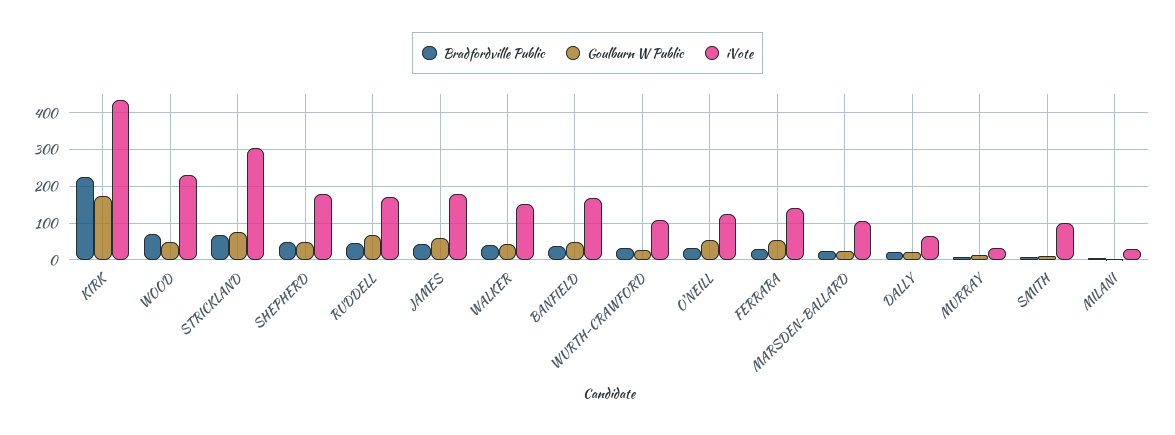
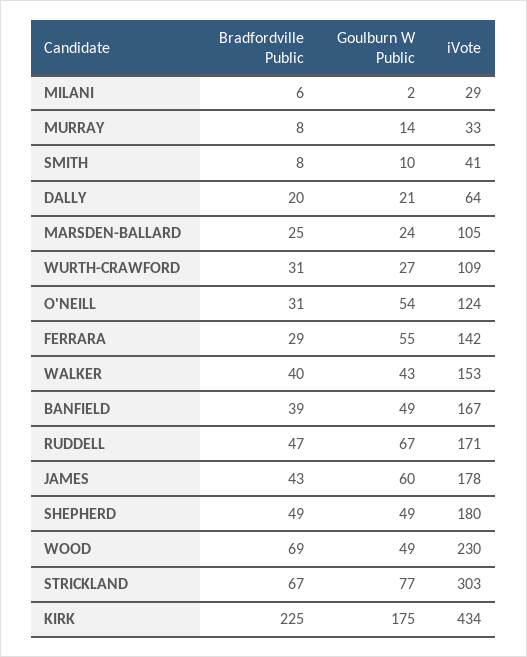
  {
    "Bradfordville Public": {
      "KIRK": 225,
      "WOOD": 69,
      "STRICKLAND": 67,
      "SHEPHERD": 49,
      "RUDDELL": 47,
      "JAMES": 43,
      "WALKER": 40,
      "BANFIELD": 39,
      "WURTH-CRAWFORD": 31,
      "O'NEILL": 31,
      "FERRARA": 29,
      "MARSDEN-BALLARD": 25,
      "DALLY": 20,
      "MURRAY": 8,
      "SMITH": 8,
      "MILANI": 6
    },
    "Goulburn W Public": {
      "KIRK": 175,
      "WOOD": 49,
      "STRICKLAND": 77,
      "SHEPHERD": 49,
      "RUDDELL": 67,
      "JAMES": 60,
      "WALKER": 43,
      "BANFIELD": 49,
      "WURTH-CRAWFORD": 27,
      "O'NEILL": 54,
      "FERRARA": 55,
      "MARSDEN-BALLARD": 24,
      "DALLY": 21,
      "MURRAY": 14,
      "SMITH": 10,
      "MILANI": 2
    },
    "iVote": {
      "KIRK": 434,
      "WOOD": 230,
      "STRICKLAND": 303,
      "SHEPHERD": 180,
      "RUDDELL": 171,
      "JAMES": 178,
      "WALKER": 153,
      "BANFIELD": 167,
      "WURTH-CRAWFORD": 109,
      "O'NEILL": 124,
      "FERRARA": 142,
      "MARSDEN-BALLARD": 105,
      "DALLY": 64,
      "MURRAY": 33,
-     "SMITH": 100,
+     "SMITH": 41,
      "MILANI": 29
    }
  }

